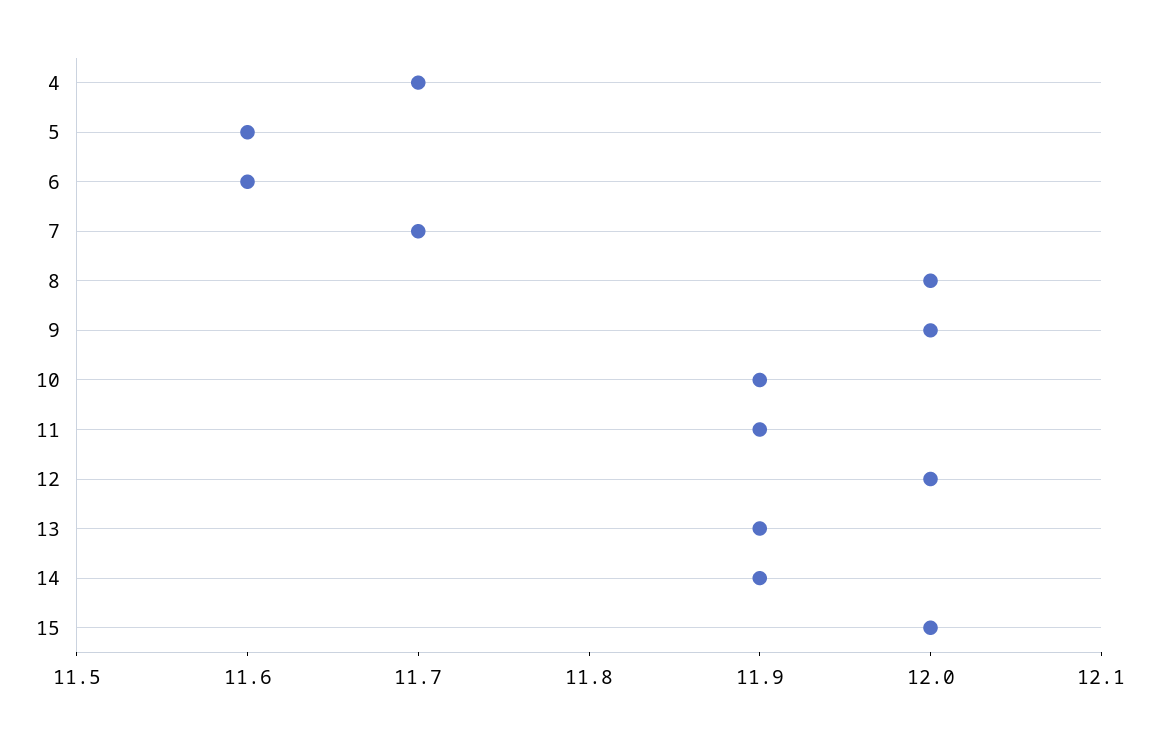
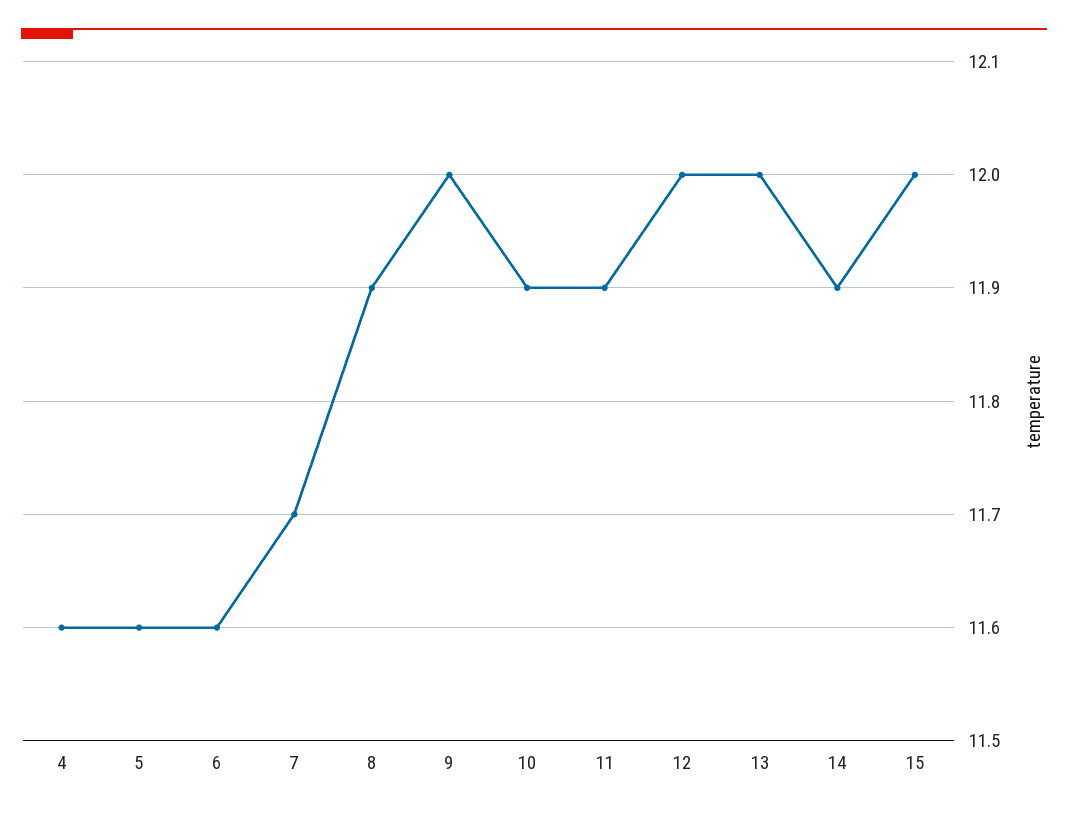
  {
-   "4": 11.7,
+   "4": 11.6,
    "5": 11.6,
    "6": 11.6,
    "7": 11.7,
-   "8": 12,
+   "8": 11.9,
    "9": 12,
    "10": 11.9,
    "11": 11.9,
    "12": 12,
-   "13": 11.9,
+   "13": 12,
    "14": 11.9,
    "15": 12
  }

